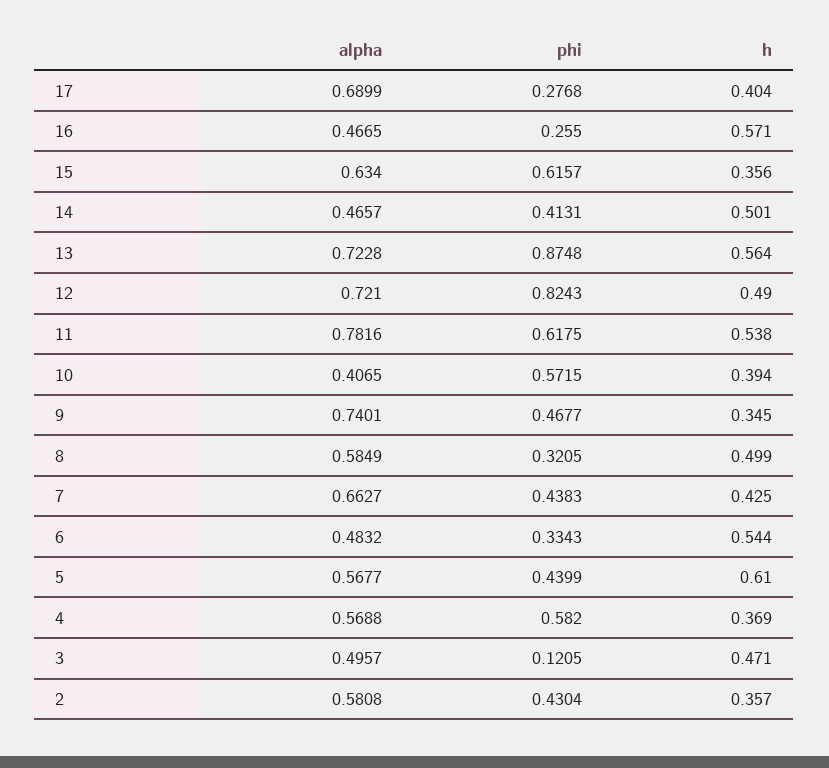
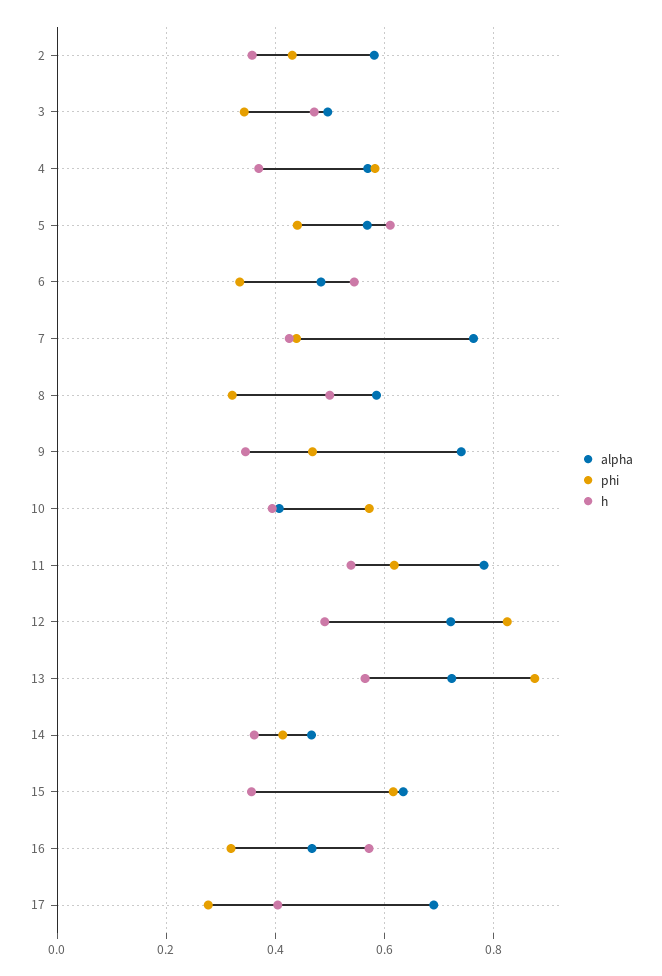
  {
    "alpha": {
      "17": 0.6899,
      "16": 0.4665,
      "15": 0.634,
      "14": 0.4657,
      "13": 0.7228,
      "12": 0.721,
      "11": 0.7816,
      "10": 0.4065,
      "9": 0.7401,
      "8": 0.5849,
-     "7": 0.6627,
+     "7": 0.76,
      "6": 0.4832,
      "5": 0.5677,
      "4": 0.5688,
      "3": 0.4957,
      "2": 0.5808
    },
    "phi": {
      "17": 0.2768,
-     "16": 0.255,
+     "16": 0.32,
      "15": 0.6157,
      "14": 0.4131,
      "13": 0.8748,
      "12": 0.8243,
      "11": 0.6175,
      "10": 0.5715,
      "9": 0.4677,
      "8": 0.3205,
      "7": 0.4383,
      "6": 0.3343,
      "5": 0.4399,
      "4": 0.582,
-     "3": 0.1205,
+     "3": 0.34,
      "2": 0.4304
    },
    "h": {
      "17": 0.404,
      "16": 0.571,
      "15": 0.356,
-     "14": 0.501,
+     "14": 0.36,
      "13": 0.564,
      "12": 0.49,
      "11": 0.538,
      "10": 0.394,
      "9": 0.345,
      "8": 0.499,
      "7": 0.425,
      "6": 0.544,
      "5": 0.61,
      "4": 0.369,
      "3": 0.471,
      "2": 0.357
    }
  }

